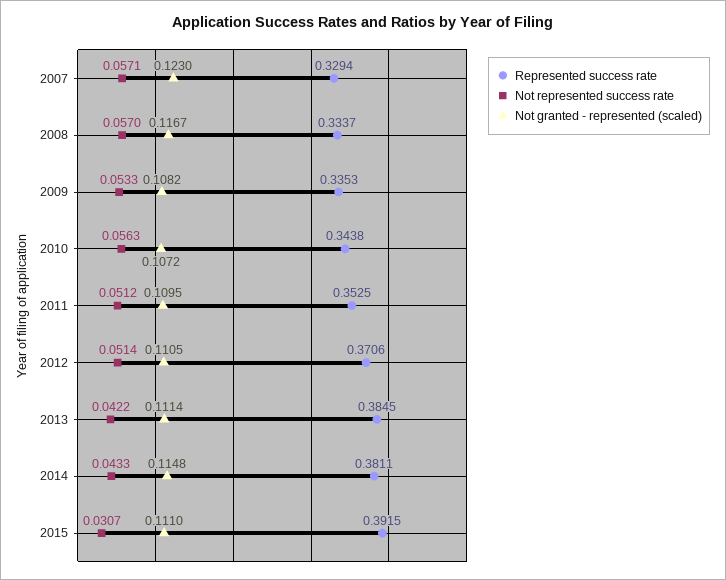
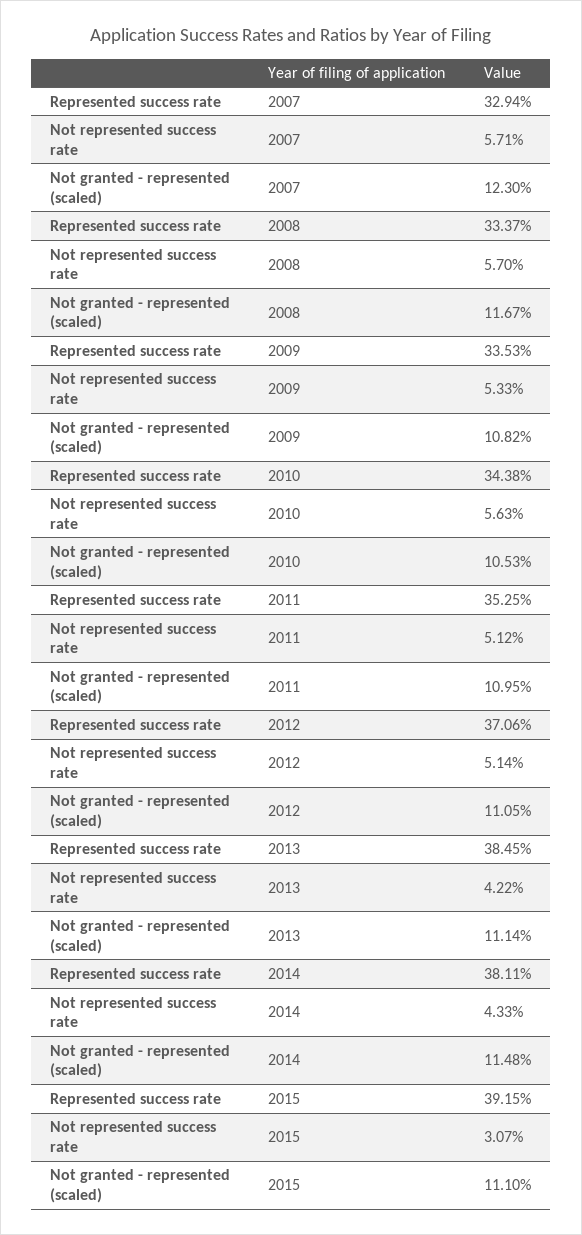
  {
    "Represented success rate": {
      "2007": 0.3294,
      "2008": 0.3337,
      "2009": 0.3353,
      "2010": 0.3438,
      "2011": 0.3525,
      "2012": 0.3706,
      "2013": 0.3845,
      "2014": 0.3811,
      "2015": 0.3915
    },
    "Not represented success rate": {
      "2007": 0.0571,
      "2008": 0.057,
      "2009": 0.0533,
      "2010": 0.0563,
      "2011": 0.0512,
      "2012": 0.0514,
      "2013": 0.0422,
      "2014": 0.0433,
      "2015": 0.0307
    },
    "Not granted - represented (scaled)": {
      "2007": 0.123,
      "2008": 0.1167,
      "2009": 0.1082,
-     "2010": 0.1072,
+     "2010": 0.1053,
      "2011": 0.1095,
      "2012": 0.1105,
      "2013": 0.1114,
      "2014": 0.1148,
      "2015": 0.111
    }
  }

